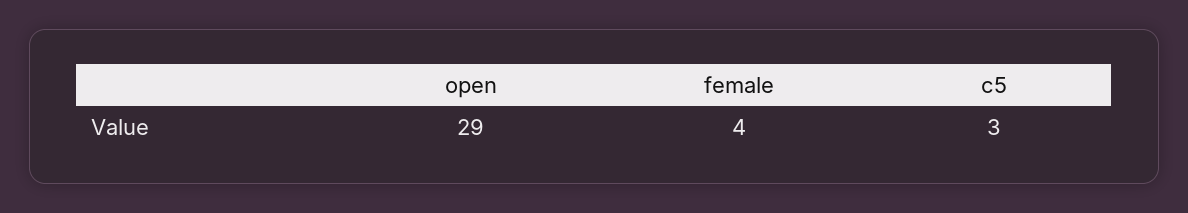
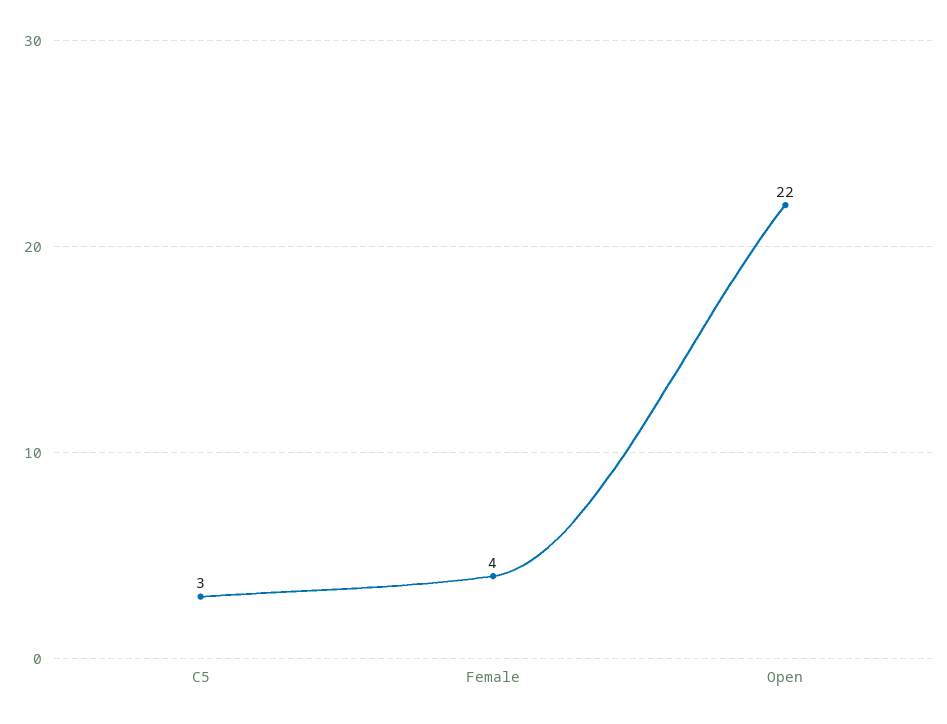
  {
-   "open": 29,
+   "open": 22,
    "female": 4,
    "c5": 3
  }

